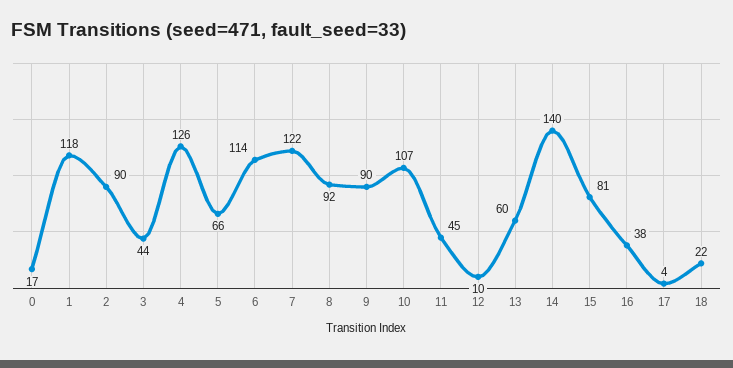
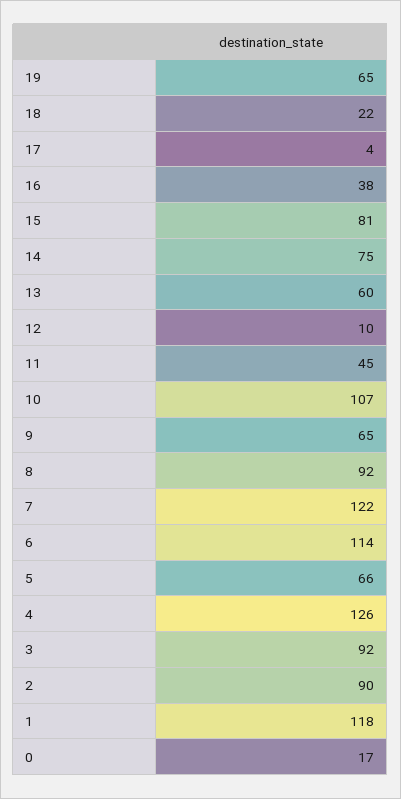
  {
    "0": 17,
    "1": 118,
    "2": 90,
-   "3": 44,
+   "3": 92,
    "4": 126,
    "5": 66,
    "6": 114,
    "7": 122,
    "8": 92,
-   "9": 90,
+   "9": 65,
    "10": 107,
    "11": 45,
    "12": 10,
    "13": 60,
-   "14": 140,
+   "14": 75,
    "15": 81,
    "16": 38,
    "17": 4,
-   "18": 22
+   "18": 22,
+   "19": 65
  }

